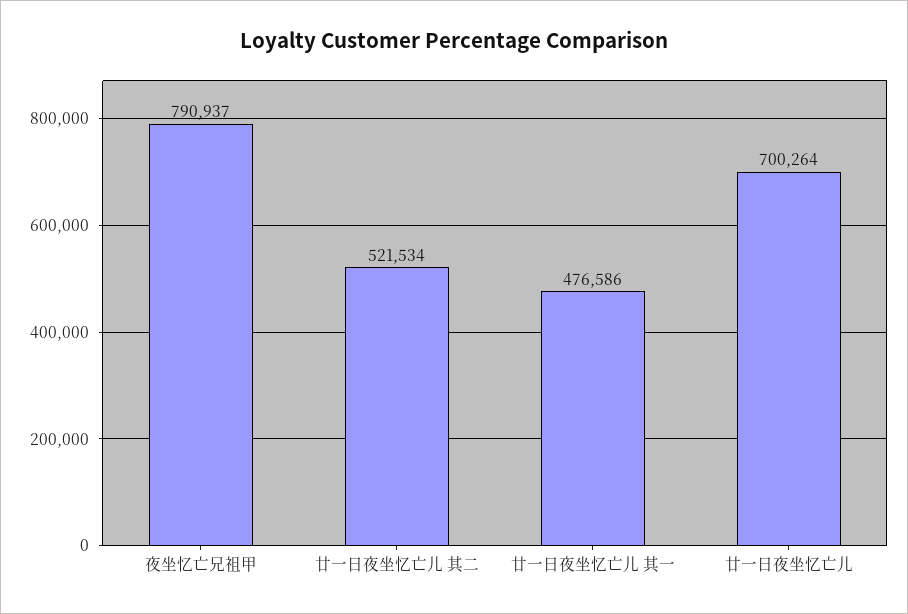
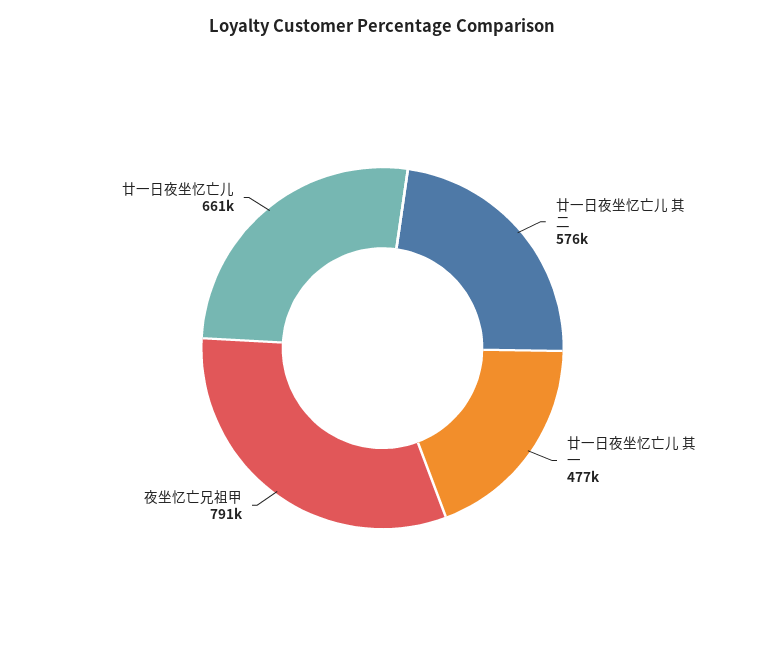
  {
    "夜坐忆亡兄祖甲": 790937,
-   "廿一日夜坐忆亡儿 其二": 521534,
+   "廿一日夜坐忆亡儿 其二": 576000,
    "廿一日夜坐忆亡儿 其一": 476586,
-   "廿一日夜坐忆亡儿": 700264
+   "廿一日夜坐忆亡儿": 661000
  }

